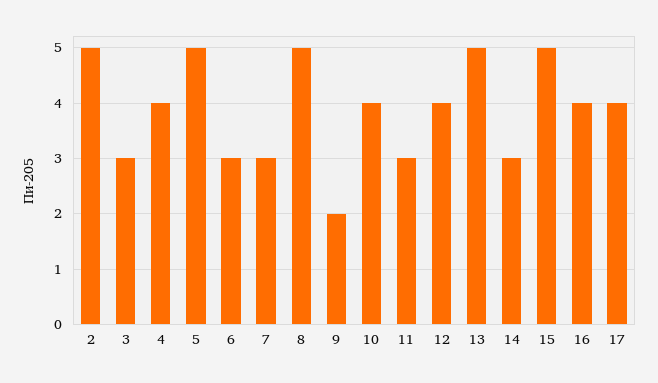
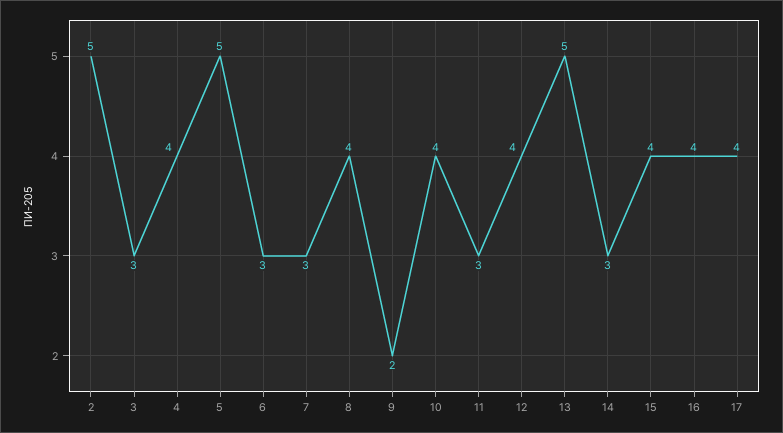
  {
    "2": 5,
    "3": 3,
    "4": 4,
    "5": 5,
    "6": 3,
    "7": 3,
-   "8": 5,
+   "8": 4,
    "9": 2,
    "10": 4,
    "11": 3,
    "12": 4,
    "13": 5,
    "14": 3,
-   "15": 5,
+   "15": 4,
    "16": 4,
    "17": 4
  }

